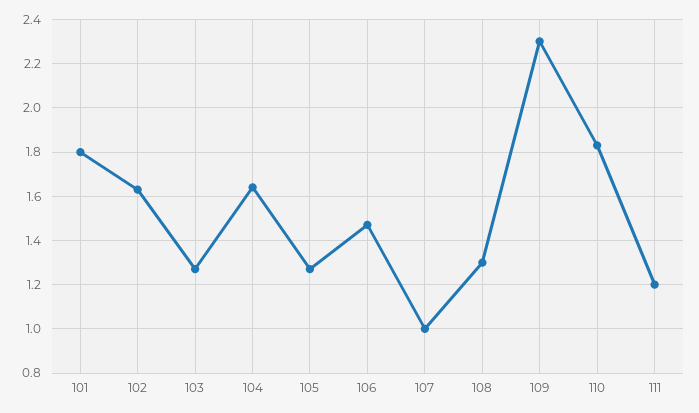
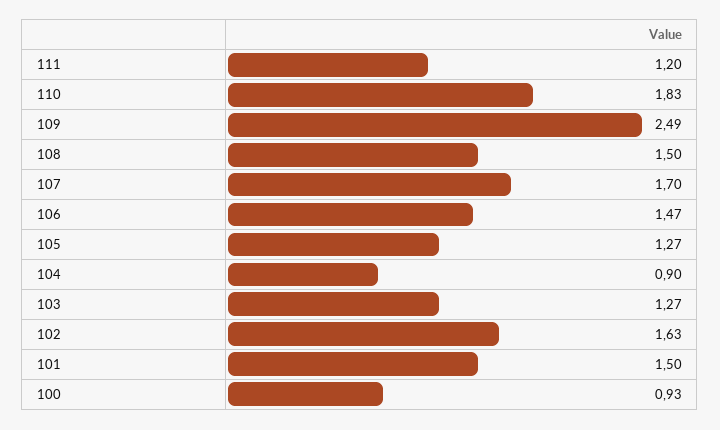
  {
-   "101": 1.8,
+   "101": 1.5,
    "102": 1.63,
    "103": 1.27,
-   "104": 1.65,
+   "104": 0.9,
    "105": 1.27,
    "106": 1.47,
-   "107": 1,
+   "107": 1.7,
-   "108": 1.3,
+   "108": 1.5,
-   "109": 2.3,
+   "109": 2.49,
    "110": 1.83,
-   "111": 1.2
+   "111": 1.2,
+   "100": 0.93
  }

